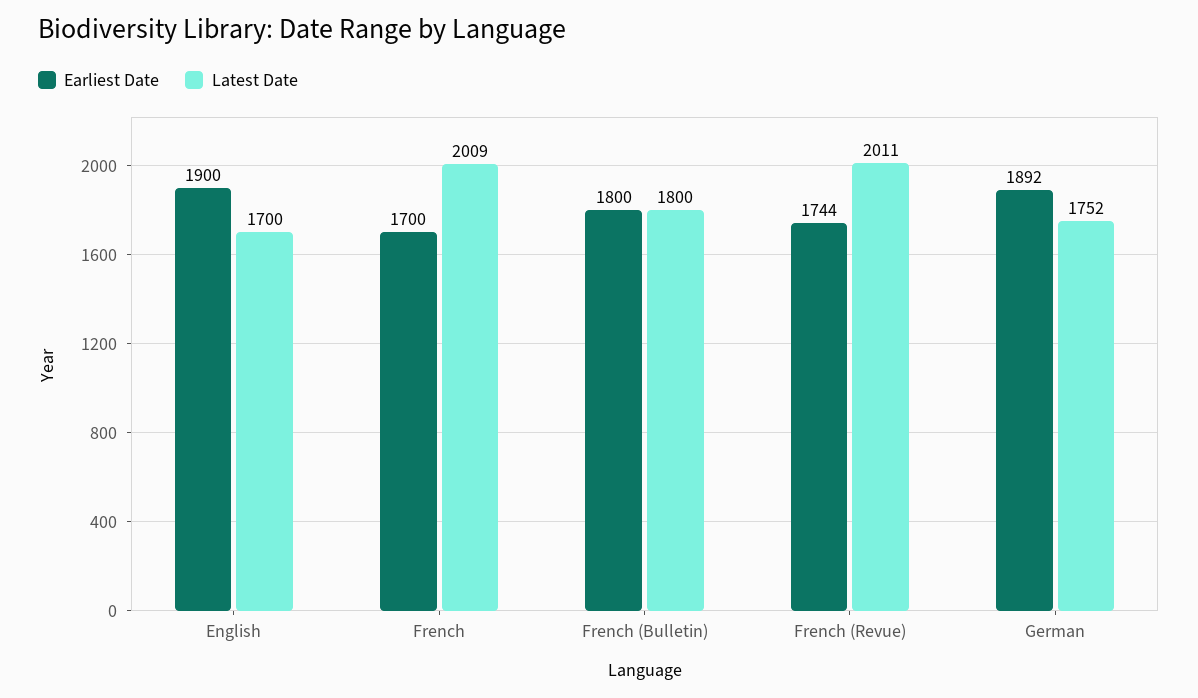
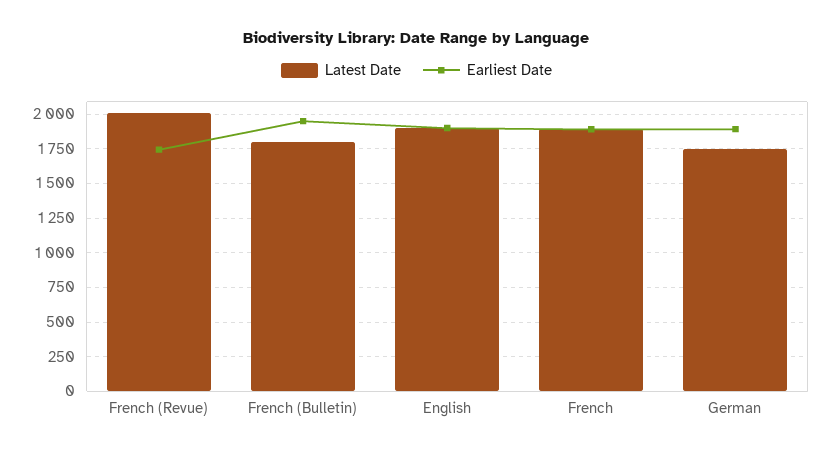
  {
    "Earliest Date": {
      "English": 1900,
-     "French": 1700,
+     "French": 1900,
-     "French (Bulletin)": 1800,
+     "French (Bulletin)": 1950,
      "French (Revue)": 1744,
      "German": 1892
    },
    "Latest Date": {
-     "English": 1700,
+     "English": 1900,
-     "French": 2009,
+     "French": 1900,
      "French (Bulletin)": 1800,
      "French (Revue)": 2011,
      "German": 1752
    }
  }

